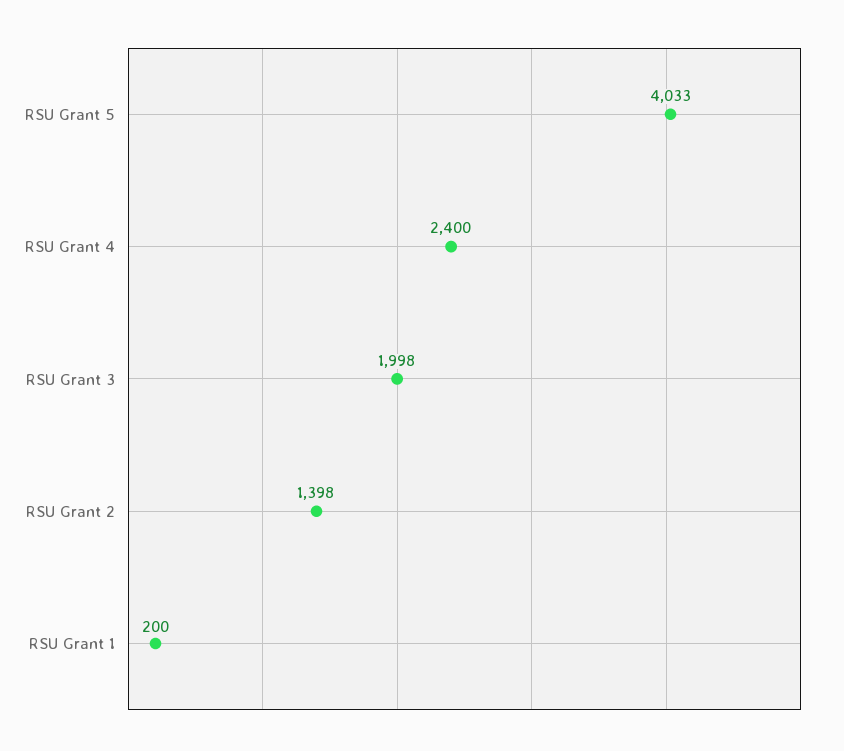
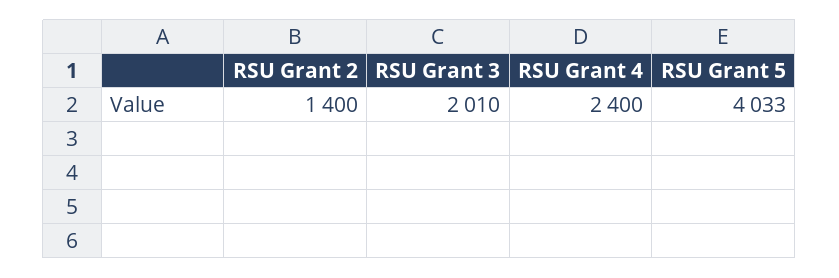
  {
    "RSU Grant 5": 4033,
    "RSU Grant 4": 2400,
-   "RSU Grant 3": 1998,
+   "RSU Grant 3": 2010,
-   "RSU Grant 2": 1398,
+   "RSU Grant 2": 1400
-   "RSU Grant 1": 200
  }

